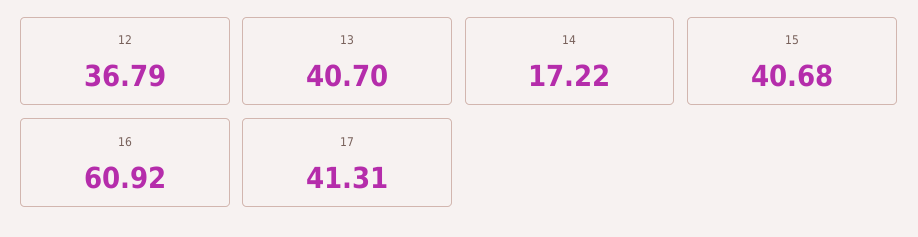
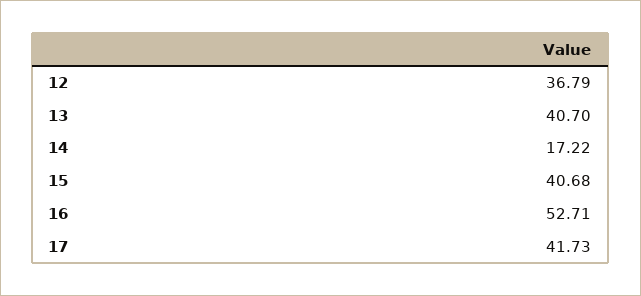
  {
    "12": 36.79,
    "13": 40.7,
    "14": 17.22,
    "15": 40.68,
-   "16": 60.92,
+   "16": 52.71,
-   "17": 41.31
+   "17": 41.73
  }

